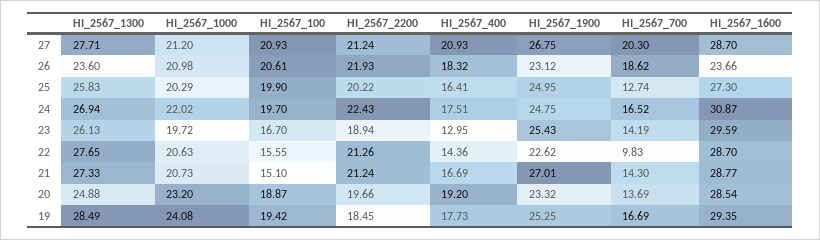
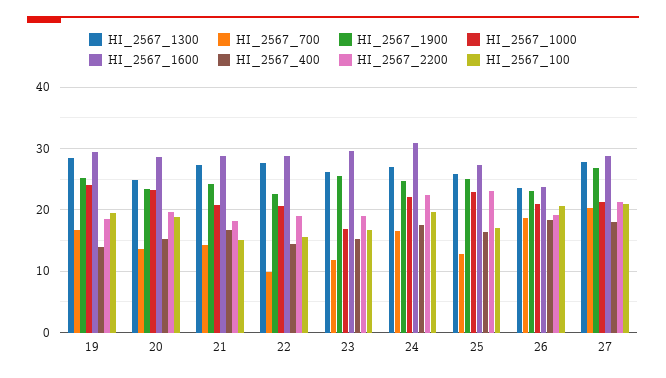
  {
    "HI_2567_1300": {
      "27": 27.71,
      "26": 23.6,
      "25": 25.83,
      "24": 26.94,
      "23": 26.13,
      "22": 27.65,
      "21": 27.33,
      "20": 24.88,
      "19": 28.49
    },
    "HI_2567_1000": {
      "27": 21.2,
      "26": 20.98,
-     "25": 20.29,
+     "25": 23,
      "24": 22.02,
-     "23": 19.72,
+     "23": 17,
      "22": 20.63,
      "21": 20.73,
      "20": 23.2,
      "19": 24.08
    },
    "HI_2567_100": {
      "27": 20.93,
      "26": 20.61,
-     "25": 19.9,
+     "25": 17,
      "24": 19.7,
      "23": 16.7,
      "22": 15.55,
      "21": 15.1,
      "20": 18.87,
      "19": 19.42
    },
    "HI_2567_2200": {
      "27": 21.24,
-     "26": 21.93,
+     "26": 19,
-     "25": 20.22,
+     "25": 23,
      "24": 22.43,
      "23": 18.94,
-     "22": 21.26,
+     "22": 19,
-     "21": 21.24,
+     "21": 18,
      "20": 19.66,
      "19": 18.45
    },
    "HI_2567_400": {
-     "27": 20.93,
+     "27": 18,
      "26": 18.32,
      "25": 16.41,
      "24": 17.51,
-     "23": 12.95,
+     "23": 15,
      "22": 14.36,
      "21": 16.69,
-     "20": 19.2,
+     "20": 15,
-     "19": 17.73
+     "19": 14
    },
    "HI_2567_1900": {
      "27": 26.75,
      "26": 23.12,
      "25": 24.95,
      "24": 24.75,
      "23": 25.43,
      "22": 22.62,
-     "21": 27.01,
+     "21": 24,
      "20": 23.32,
      "19": 25.25
    },
    "HI_2567_700": {
      "27": 20.3,
      "26": 18.62,
      "25": 12.74,
      "24": 16.52,
-     "23": 14.19,
+     "23": 12,
      "22": 9.83,
      "21": 14.3,
      "20": 13.69,
      "19": 16.69
    },
    "HI_2567_1600": {
      "27": 28.7,
      "26": 23.66,
      "25": 27.3,
      "24": 30.87,
      "23": 29.59,
      "22": 28.7,
      "21": 28.77,
      "20": 28.54,
      "19": 29.35
    }
  }

